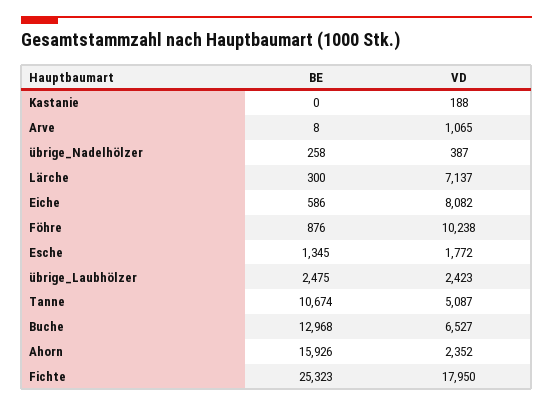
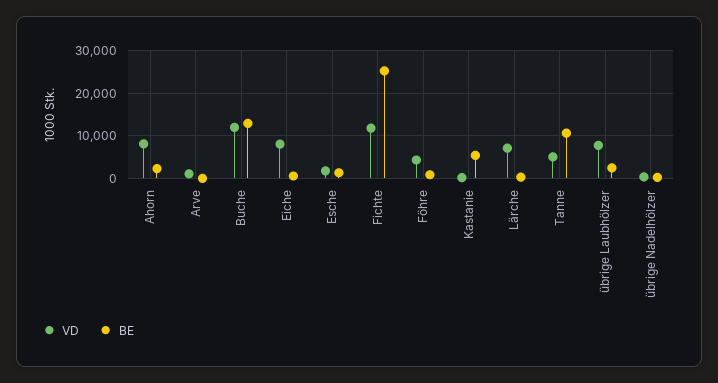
  {
    "BE": {
-     "Kastanie": 0,
+     "Kastanie": 6000,
      "Arve": 8,
      "übrige_Nadelhölzer": 258,
      "Lärche": 300,
      "Eiche": 586,
      "Föhre": 876,
      "Esche": 1345,
      "übrige_Laubhölzer": 2475,
      "Tanne": 10674,
      "Buche": 12968,
-     "Ahorn": 15926,
+     "Ahorn": 2000,
      "Fichte": 25323
    },
    "VD": {
      "Kastanie": 188,
      "Arve": 1065,
      "übrige_Nadelhölzer": 387,
      "Lärche": 7137,
      "Eiche": 8082,
-     "Föhre": 10238,
+     "Föhre": 4000,
      "Esche": 1772,
-     "übrige_Laubhölzer": 2423,
+     "übrige_Laubhölzer": 8000,
      "Tanne": 5087,
-     "Buche": 6527,
+     "Buche": 12000,
-     "Ahorn": 2352,
+     "Ahorn": 8000,
-     "Fichte": 17950
+     "Fichte": 12000
    }
  }

